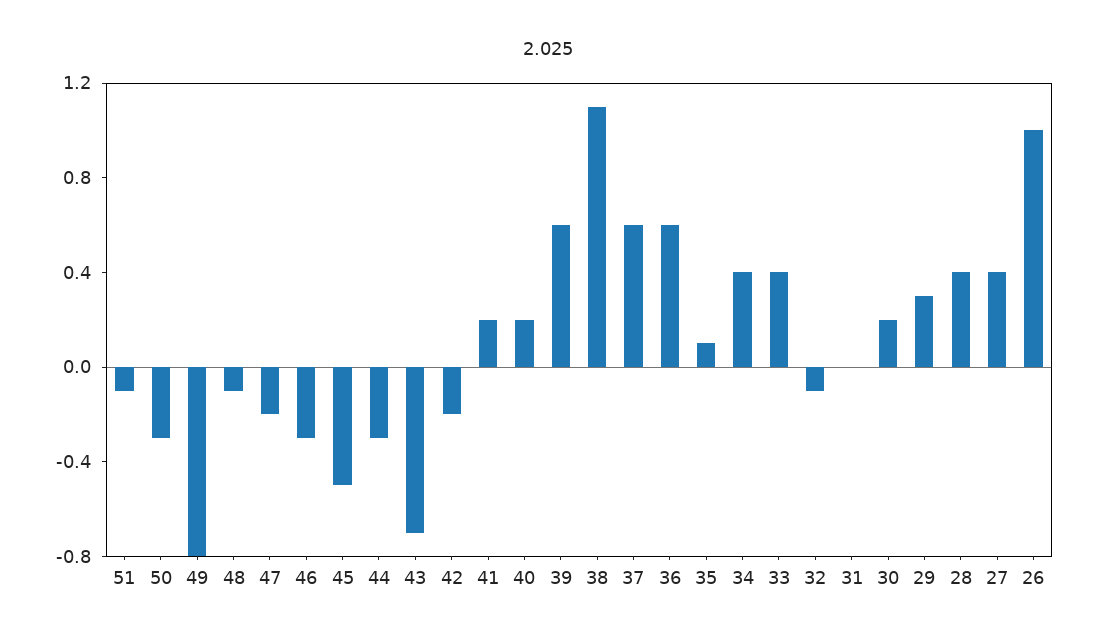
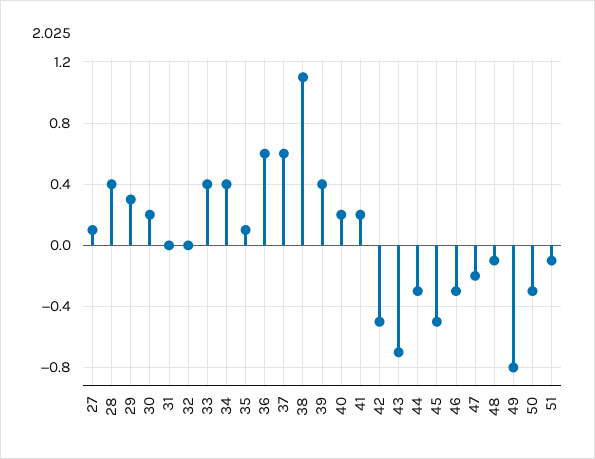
  {
    "51": -0.1,
    "50": -0.3,
    "49": -0.8,
    "48": -0.1,
    "47": -0.2,
    "46": -0.3,
    "45": -0.5,
    "44": -0.3,
    "43": -0.7,
-   "42": -0.2,
+   "42": -0.5,
    "41": 0.2,
    "40": 0.2,
-   "39": 0.6,
+   "39": 0.4,
    "38": 1.1,
    "37": 0.6,
    "36": 0.6,
    "35": 0.1,
    "34": 0.4,
    "33": 0.4,
-   "32": -0.1,
+   "32": 0,
    "31": 0,
    "30": 0.2,
    "29": 0.3,
    "28": 0.4,
-   "27": 0.4,
+   "27": 0.1
-   "26": 1
  }

